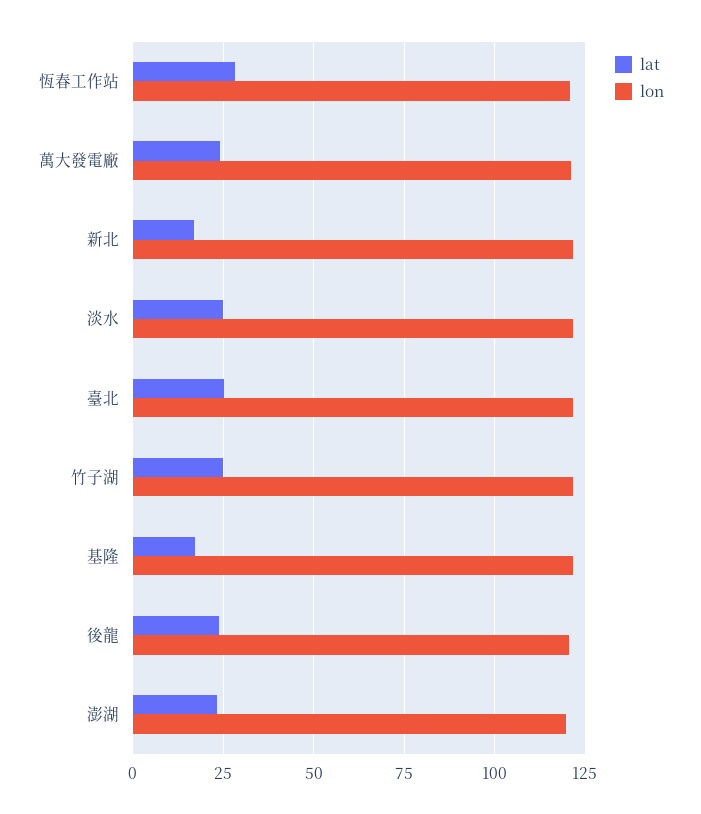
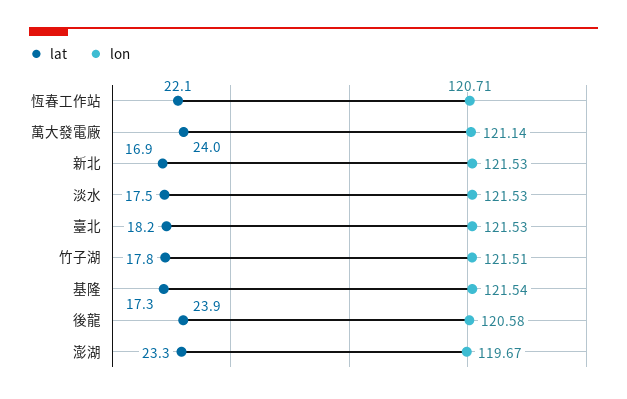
  {
    "lat": {
-     "恆春工作站": 27.5,
+     "恆春工作站": 22.1,
      "萬大發電廠": 24,
      "新北": 16.9,
-     "淡水": 25,
+     "淡水": 17.5,
-     "臺北": 25,
+     "臺北": 18.2,
-     "竹子湖": 25,
+     "竹子湖": 17.8,
      "基隆": 17.3,
      "後龍": 23.9,
      "澎湖": 23.3
    },
    "lon": {
      "恆春工作站": 120.71,
      "萬大發電廠": 121.14,
      "新北": 121.53,
      "淡水": 121.53,
      "臺北": 121.53,
      "竹子湖": 121.51,
      "基隆": 121.54,
      "後龍": 120.58,
      "澎湖": 119.67
    }
  }

